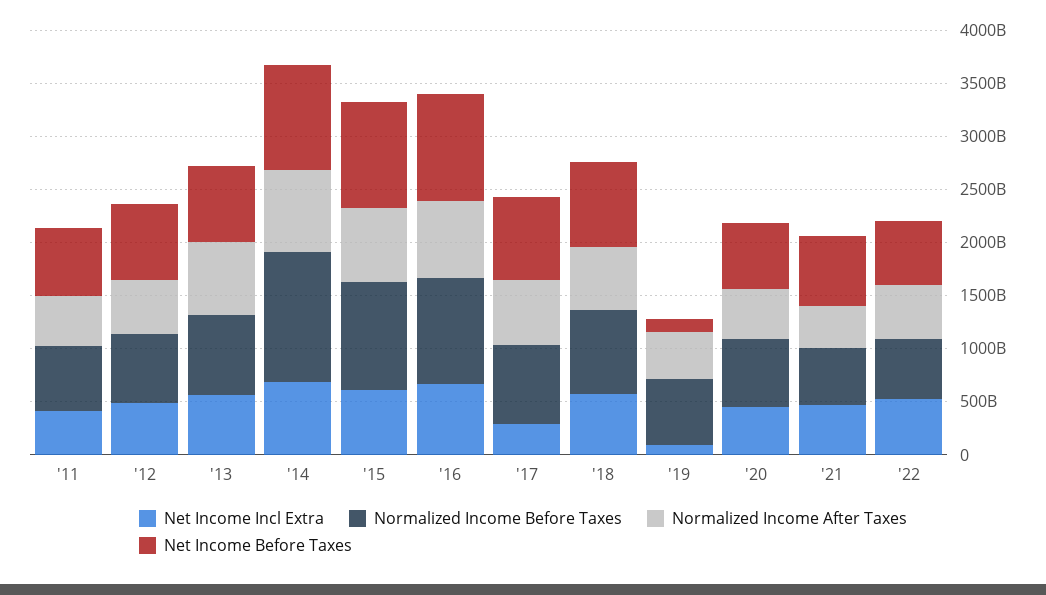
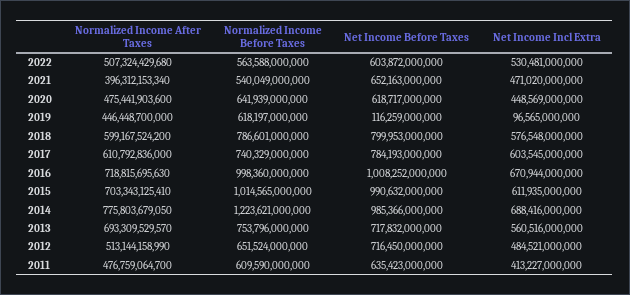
  {
    "Net Income Incl Extra": {
      "'11": 413227000000,
      "'12": 484521000000,
      "'13": 560516000000,
      "'14": 688416000000,
      "'15": 611935000000,
      "'16": 670944000000,
-     "'17": 300000000000,
+     "'17": 603545000000,
      "'18": 576548000000,
      "'19": 96565000000,
      "'20": 448569000000,
      "'21": 471020000000,
      "'22": 530481000000
    },
    "Normalized Income Before Taxes": {
      "'11": 609590000000,
      "'12": 651524000000,
      "'13": 753796000000,
      "'14": 1223621000000,
      "'15": 1014565000000,
      "'16": 998360000000,
      "'17": 740329000000,
      "'18": 786601000000,
      "'19": 618197000000,
      "'20": 641939000000,
      "'21": 540049000000,
      "'22": 563588000000
    },
    "Normalized Income After Taxes": {
      "'11": 476759064700,
      "'12": 513144158990,
      "'13": 693309529570,
      "'14": 775803679050,
      "'15": 703343125410,
      "'16": 718815695630,
      "'17": 610792836000,
      "'18": 599167524200,
      "'19": 446448700000,
      "'20": 475441903600,
      "'21": 396312153340,
      "'22": 507324429680
    },
    "Net Income Before Taxes": {
      "'11": 635423000000,
      "'12": 716450000000,
      "'13": 717832000000,
      "'14": 985366000000,
      "'15": 990632000000,
      "'16": 1008252000000,
      "'17": 784193000000,
      "'18": 799953000000,
      "'19": 116259000000,
      "'20": 618717000000,
      "'21": 652163000000,
      "'22": 603872000000
    }
  }

